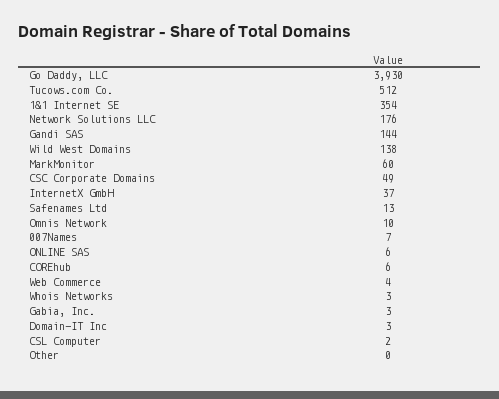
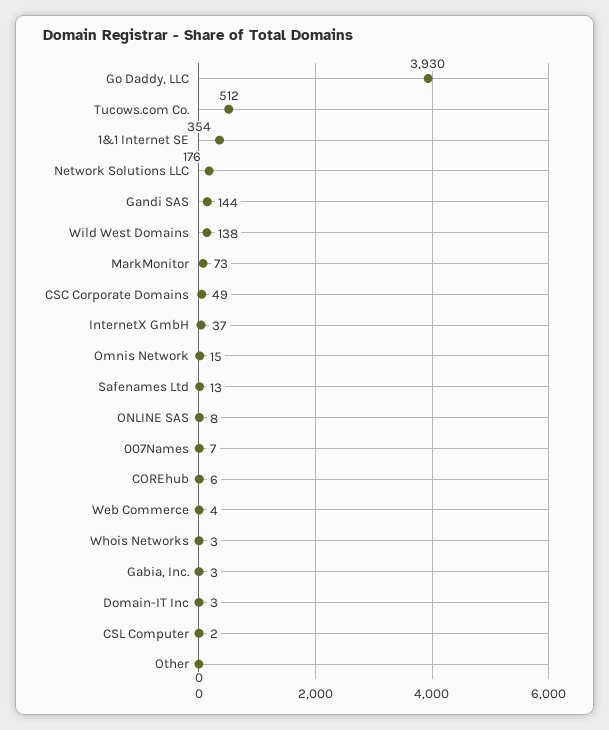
  {
    "Go Daddy, LLC": 3930,
    "Tucows.com Co.": 512,
    "1&1 Internet SE": 354,
    "Network Solutions LLC": 176,
    "Gandi SAS": 144,
    "Wild West Domains": 138,
-   "MarkMonitor": 60,
+   "MarkMonitor": 73,
    "CSC Corporate Domains": 49,
    "InternetX GmbH": 37,
    "Safenames Ltd": 13,
-   "Omnis Network": 10,
+   "Omnis Network": 15,
    "007Names": 7,
-   "ONLINE SAS": 6,
+   "ONLINE SAS": 8,
    "COREhub": 6,
    "Web Commerce": 4,
    "Whois Networks": 3,
    "Gabia, Inc.": 3,
    "Domain-IT Inc": 3,
    "CSL Computer": 2,
    "Other": 0
  }

